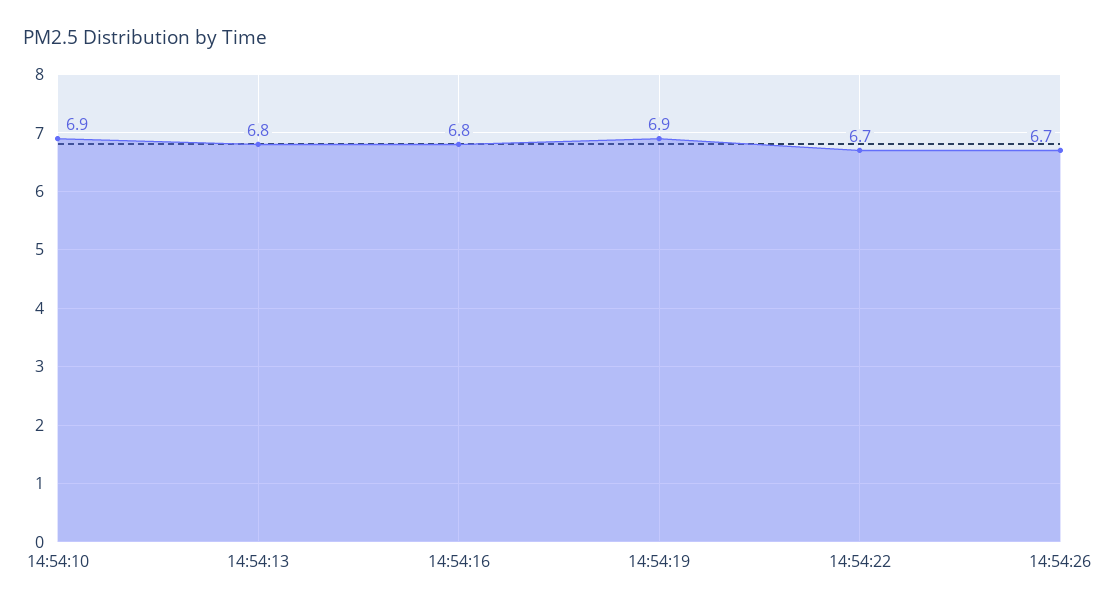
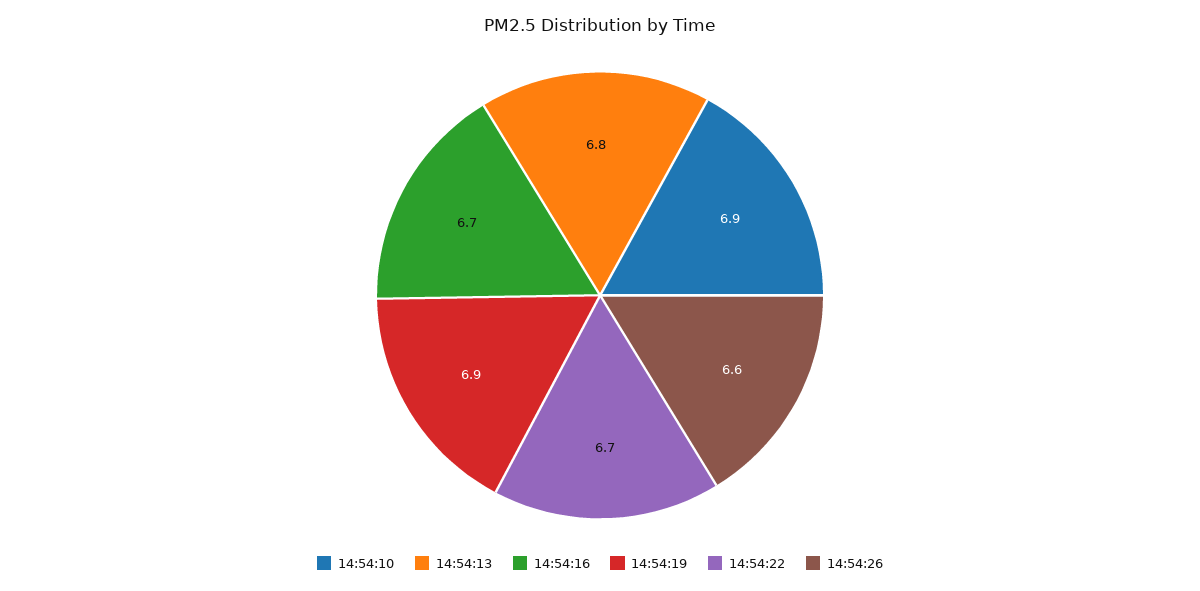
  {
    "14:54:10": 6.9,
    "14:54:13": 6.8,
-   "14:54:16": 6.8,
+   "14:54:16": 6.7,
    "14:54:19": 6.9,
    "14:54:22": 6.7,
-   "14:54:26": 6.7
+   "14:54:26": 6.6
  }

